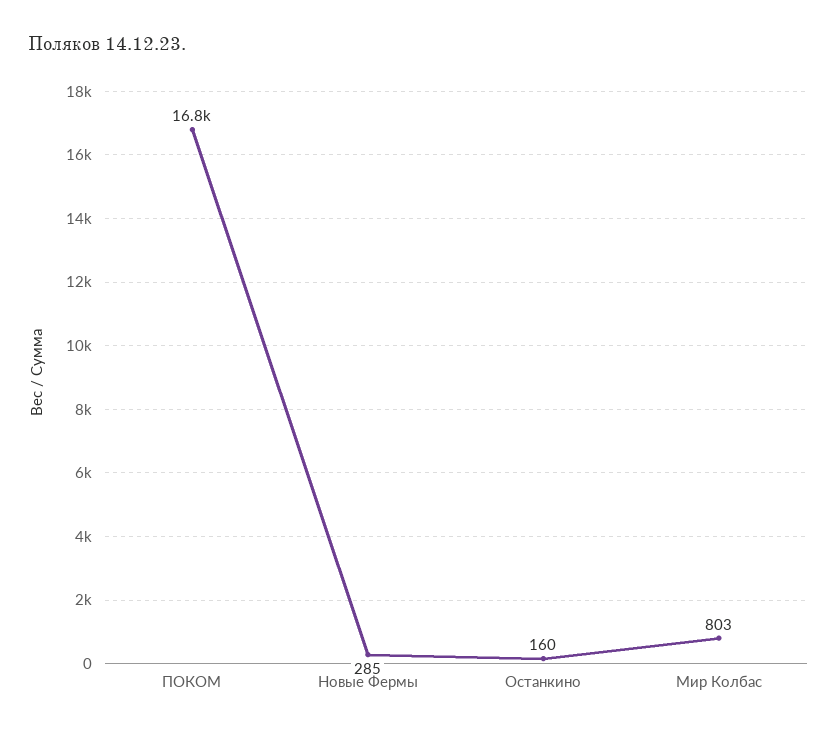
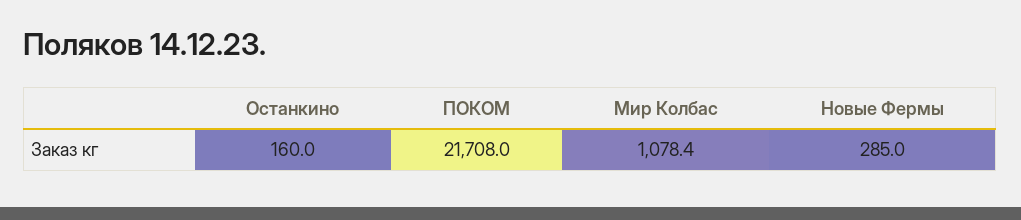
  {
-   "ПОКОМ": 16800,
+   "ПОКОМ": 21708,
    "Новые Фермы": 285,
    "Останкино": 160,
-   "Мир Колбас": 803
+   "Мир Колбас": 1078.4
  }

